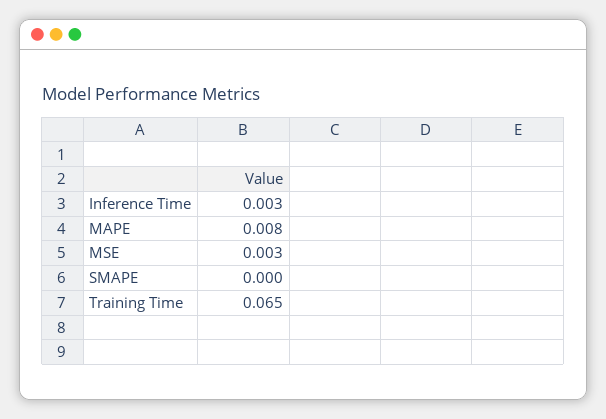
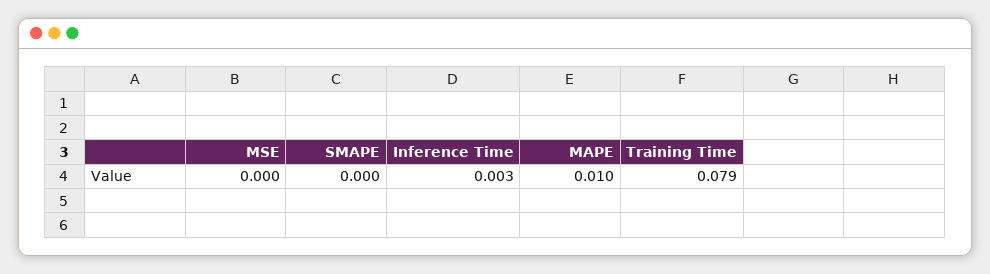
  {
    "Inference Time": 0.003,
-   "MAPE": 0.008,
+   "MAPE": 0.01,
-   "MSE": 0.003,
+   "MSE": 0,
    "SMAPE": 0,
-   "Training Time": 0.065
+   "Training Time": 0.079
  }

